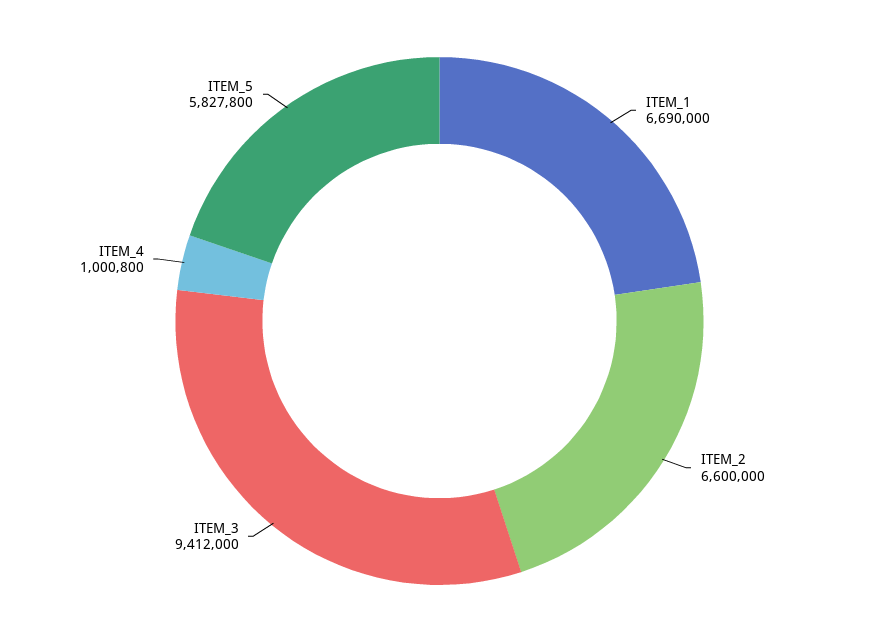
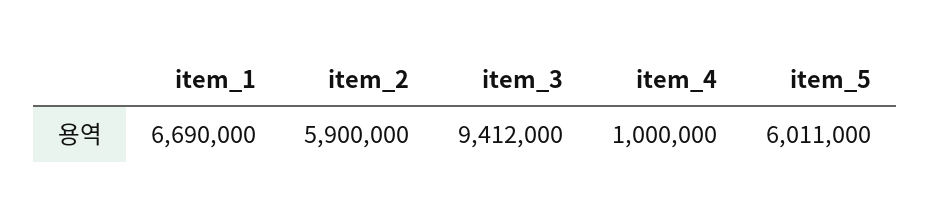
  {
    "ITEM_1": 6690000,
-   "ITEM_2": 6600000,
+   "ITEM_2": 5900000,
    "ITEM_3": 9412000,
-   "ITEM_4": 1000800,
+   "ITEM_4": 1000000,
-   "ITEM_5": 5827800
+   "ITEM_5": 6011000
  }

